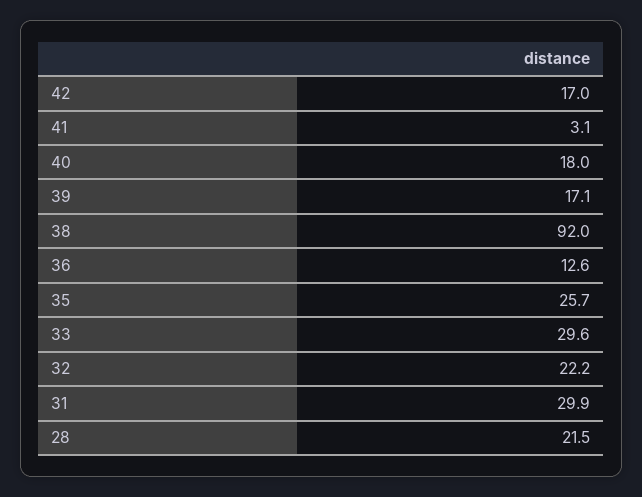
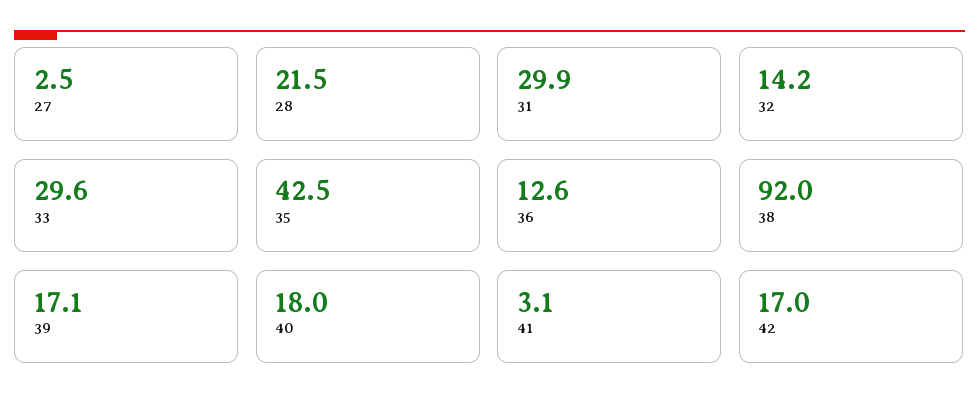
  {
    "42": 17,
    "41": 3.1,
    "40": 18,
    "39": 17.1,
    "38": 92,
    "36": 12.6,
-   "35": 25.7,
+   "35": 42.5,
    "33": 29.6,
-   "32": 22.2,
+   "32": 14.2,
    "31": 29.9,
-   "28": 21.5
+   "28": 21.5,
+   "27": 2.5
  }

